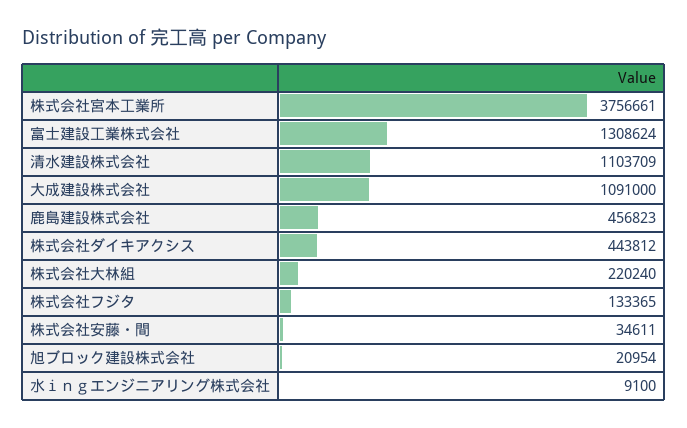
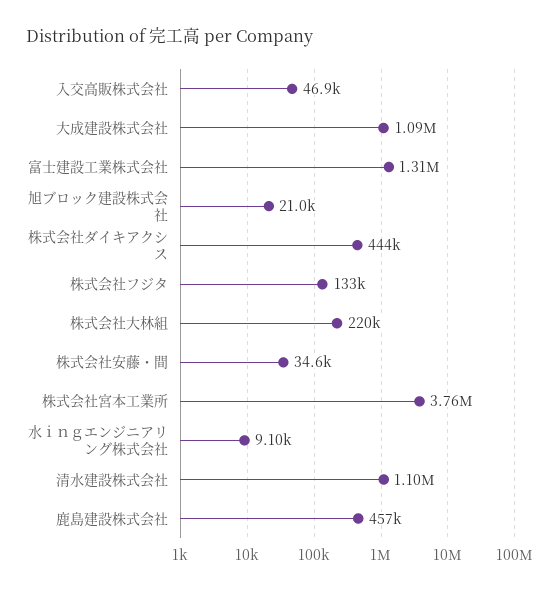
  {
    "株式会社宮本工業所": 3756661,
    "富士建設工業株式会社": 1308624,
    "清水建設株式会社": 1103709,
    "大成建設株式会社": 1091000,
    "鹿島建設株式会社": 456823,
    "株式会社ダイキアクシス": 443812,
    "株式会社大林組": 220240,
    "株式会社フジタ": 133365,
    "株式会社安藤・間": 34611,
    "旭ブロック建設株式会社": 20954,
-   "水ｉｎｇエンジニアリング株式会社": 9100
+   "水ｉｎｇエンジニアリング株式会社": 9100,
+   "入交高販株式会社": 46900
  }

